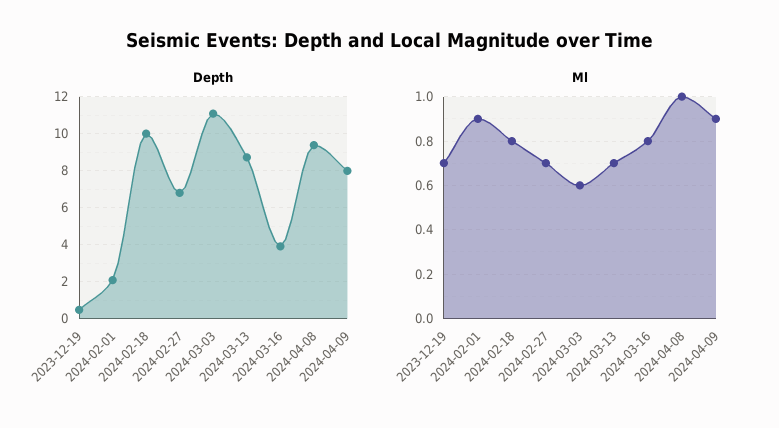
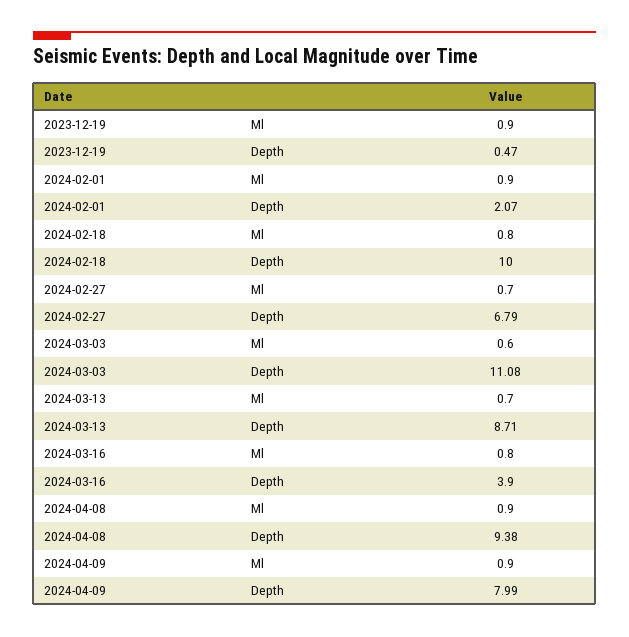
  {
    "Depth": {
      "2023-12-19": 0.47,
      "2024-02-01": 2.07,
      "2024-02-18": 10,
      "2024-02-27": 6.79,
      "2024-03-03": 11.08,
      "2024-03-13": 8.71,
      "2024-03-16": 3.9,
      "2024-04-08": 9.38,
      "2024-04-09": 7.99
    },
    "Ml": {
-     "2023-12-19": 0.7,
+     "2023-12-19": 0.9,
      "2024-02-01": 0.9,
      "2024-02-18": 0.8,
      "2024-02-27": 0.7,
      "2024-03-03": 0.6,
      "2024-03-13": 0.7,
      "2024-03-16": 0.8,
-     "2024-04-08": 1,
+     "2024-04-08": 0.9,
      "2024-04-09": 0.9
    }
  }

